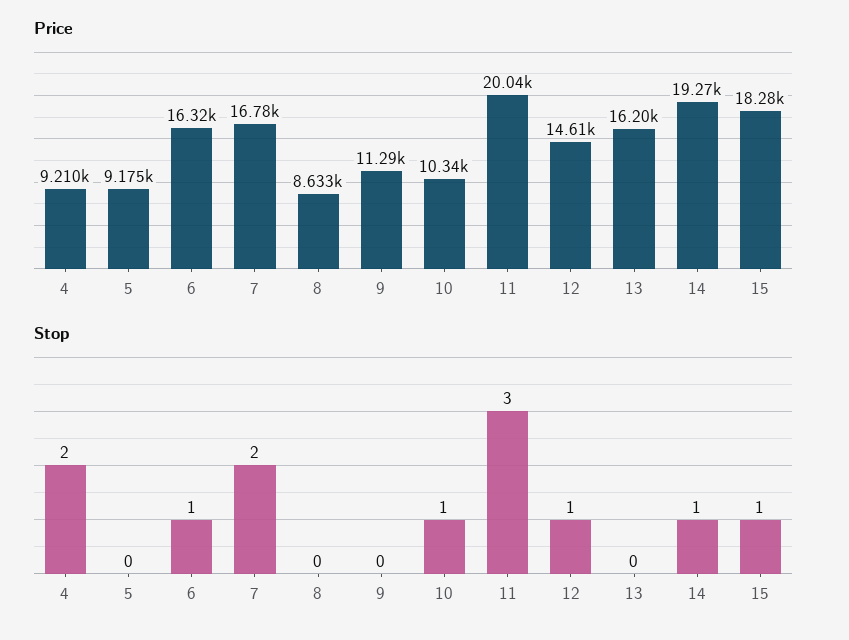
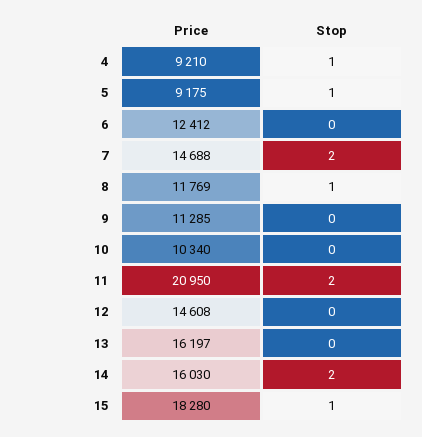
  {
    "Price": {
      "4": 9210,
      "5": 9175,
-     "6": 16320,
+     "6": 12412,
-     "7": 16780,
+     "7": 14688,
-     "8": 8633,
+     "8": 11769,
      "9": 11285,
      "10": 10340,
-     "11": 20040,
+     "11": 20950,
      "12": 14608,
      "13": 16197,
-     "14": 19270,
+     "14": 16030,
      "15": 18280
    },
    "Stop": {
-     "4": 2,
+     "4": 1,
-     "5": 0,
+     "5": 1,
-     "6": 1,
+     "6": 0,
      "7": 2,
-     "8": 0,
+     "8": 1,
      "9": 0,
-     "10": 1,
+     "10": 0,
-     "11": 3,
+     "11": 2,
-     "12": 1,
+     "12": 0,
      "13": 0,
-     "14": 1,
+     "14": 2,
      "15": 1
    }
  }

